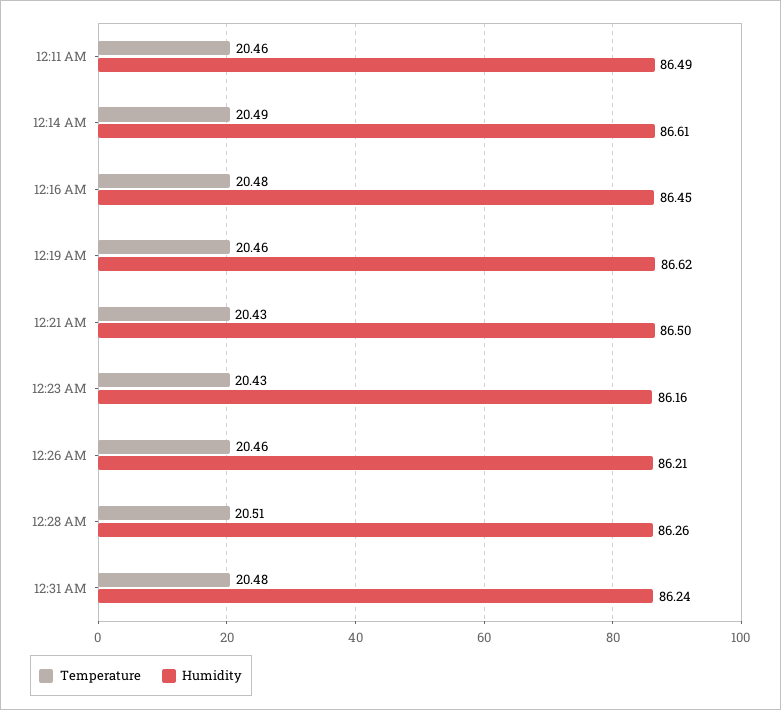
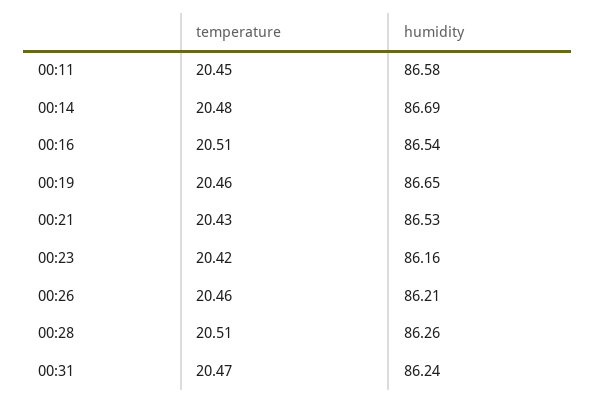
  {
    "Temperature": {
-     "12:11 AM": 20.46,
+     "12:11 AM": 20.45,
-     "12:14 AM": 20.49,
+     "12:14 AM": 20.48,
-     "12:16 AM": 20.48,
+     "12:16 AM": 20.51,
      "12:19 AM": 20.46,
      "12:21 AM": 20.43,
-     "12:23 AM": 20.43,
+     "12:23 AM": 20.42,
      "12:26 AM": 20.46,
      "12:28 AM": 20.51,
-     "12:31 AM": 20.48
+     "12:31 AM": 20.47
    },
    "Humidity": {
-     "12:11 AM": 86.49,
+     "12:11 AM": 86.58,
-     "12:14 AM": 86.61,
+     "12:14 AM": 86.69,
-     "12:16 AM": 86.45,
+     "12:16 AM": 86.54,
-     "12:19 AM": 86.62,
+     "12:19 AM": 86.65,
-     "12:21 AM": 86.5,
+     "12:21 AM": 86.53,
      "12:23 AM": 86.16,
      "12:26 AM": 86.21,
      "12:28 AM": 86.26,
      "12:31 AM": 86.24
    }
  }

